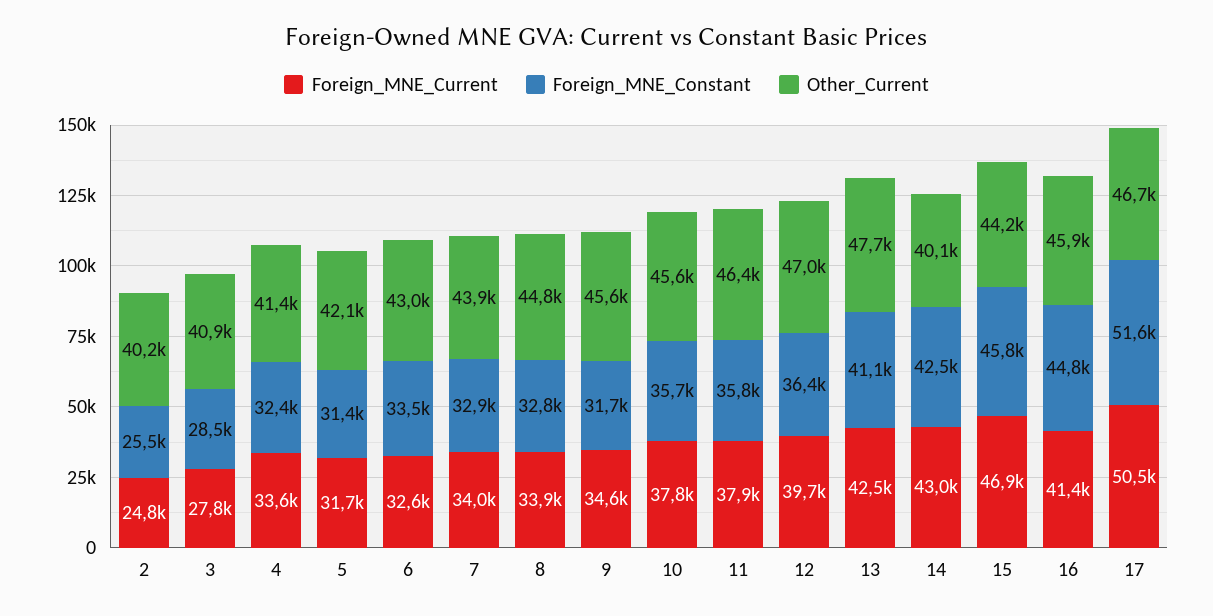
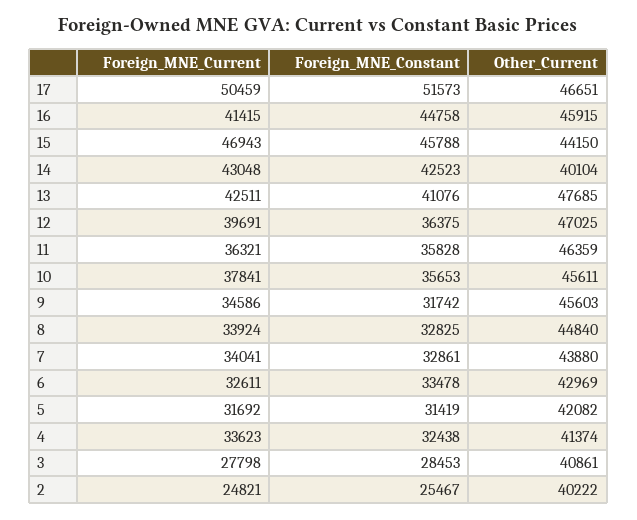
  {
    "Foreign_MNE_Current": {
      "2": 24821,
      "3": 27798,
      "4": 33623,
      "5": 31692,
      "6": 32611,
      "7": 34041,
      "8": 33924,
      "9": 34586,
      "10": 37841,
-     "11": 37900,
+     "11": 36321,
      "12": 39691,
      "13": 42511,
      "14": 43048,
      "15": 46943,
      "16": 41415,
      "17": 50459
    },
    "Foreign_MNE_Constant": {
      "2": 25467,
      "3": 28453,
      "4": 32438,
      "5": 31419,
      "6": 33478,
      "7": 32861,
      "8": 32825,
      "9": 31742,
      "10": 35653,
      "11": 35828,
      "12": 36375,
      "13": 41076,
      "14": 42523,
      "15": 45788,
      "16": 44758,
      "17": 51573
    },
    "Other_Current": {
      "2": 40222,
      "3": 40861,
      "4": 41374,
      "5": 42082,
      "6": 42969,
      "7": 43880,
      "8": 44840,
      "9": 45603,
      "10": 45611,
      "11": 46359,
      "12": 47025,
      "13": 47685,
      "14": 40104,
      "15": 44150,
      "16": 45915,
      "17": 46651
    }
  }

